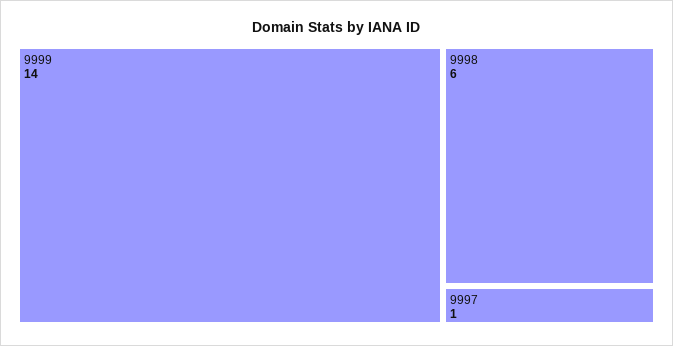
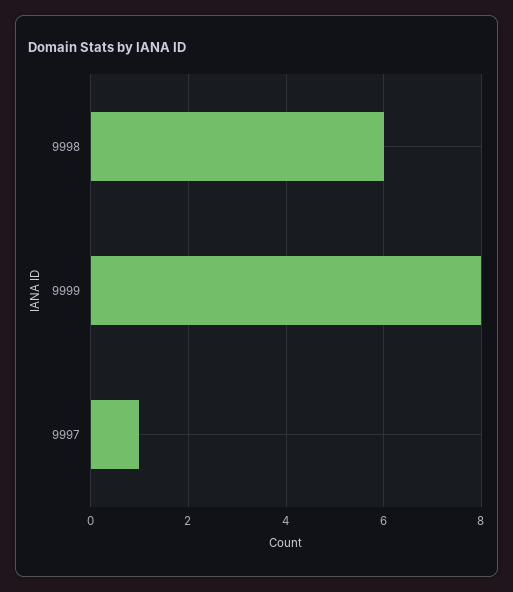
  {
-   "9999": 14,
+   "9999": 8,
    "9998": 6,
    "9997": 1
  }

